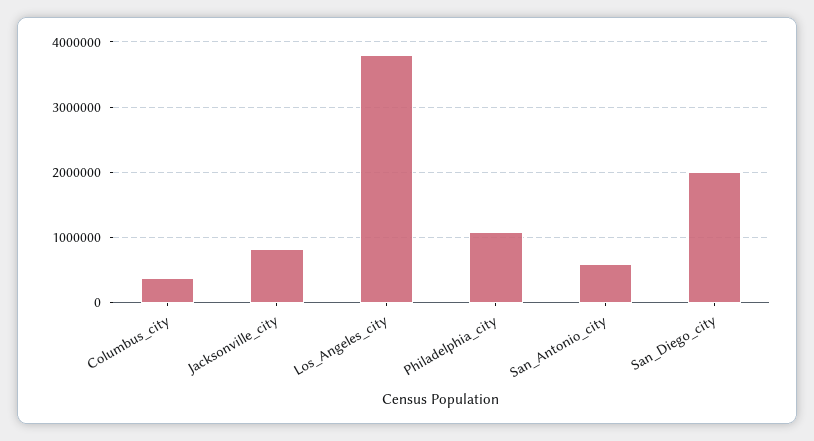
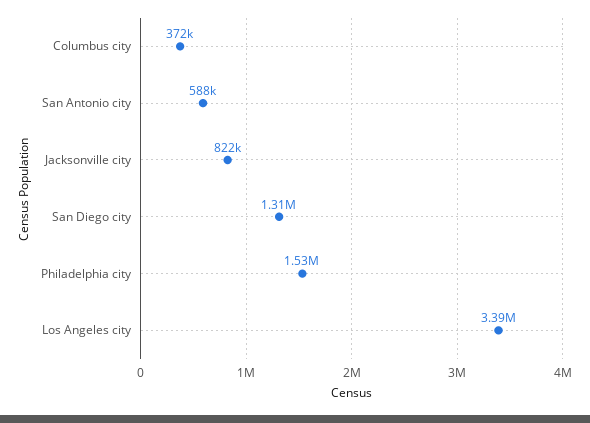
  {
    "Columbus_city": 372000,
    "Jacksonville_city": 822000,
-   "Los_Angeles_city": 3800000,
+   "Los_Angeles_city": 3390000,
-   "Philadelphia_city": 1100000,
+   "Philadelphia_city": 1530000,
    "San_Antonio_city": 588000,
-   "San_Diego_city": 2000000
+   "San_Diego_city": 1310000
  }

